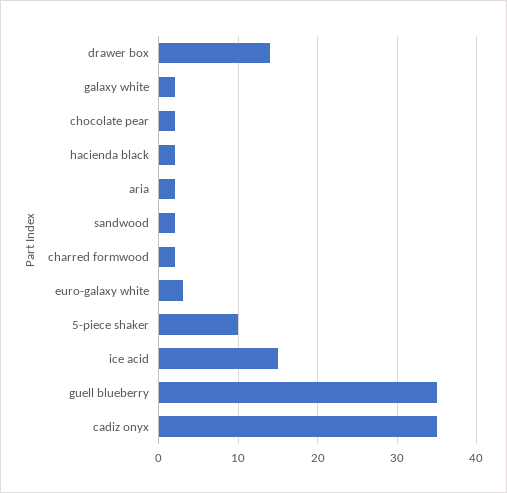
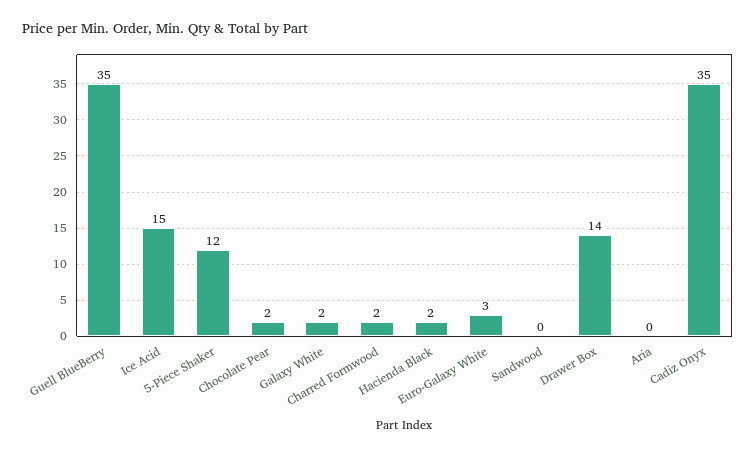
  {
    "drawer box": 14,
    "galaxy white": 2,
    "chocolate pear": 2,
    "hacienda black": 2,
-   "aria": 2,
+   "aria": 0,
-   "sandwood": 2,
+   "sandwood": 0,
    "charred formwood": 2,
    "euro-galaxy white": 3,
-   "5-piece shaker": 10,
+   "5-piece shaker": 12,
    "ice acid": 15,
    "guell blueberry": 35,
    "cadiz onyx": 35
  }

